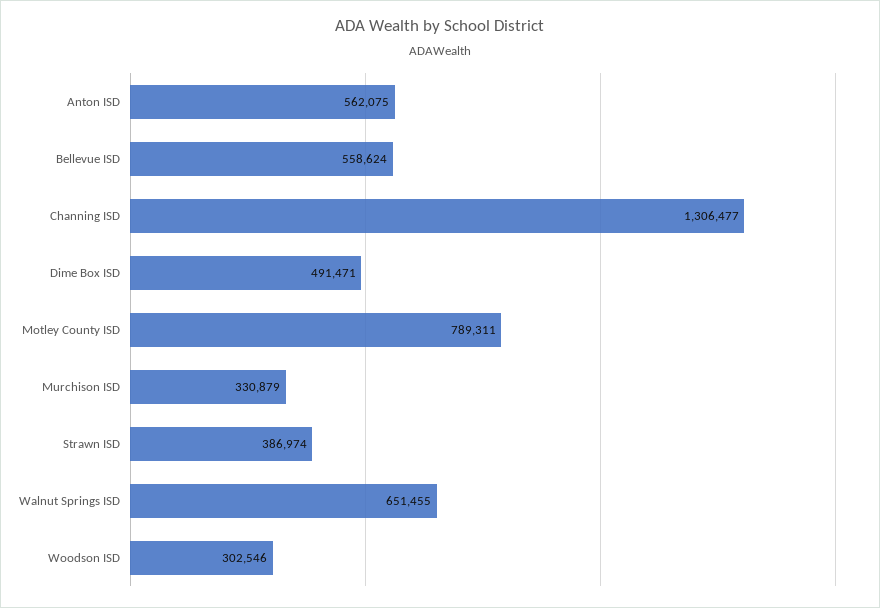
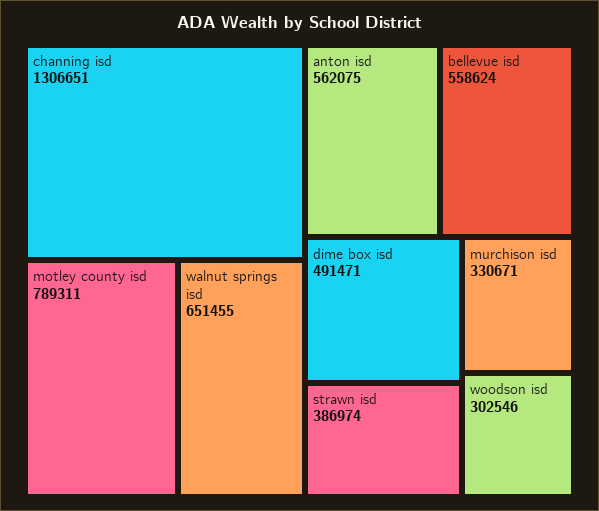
  {
    "Anton ISD": 562075,
    "Bellevue ISD": 558624,
-   "Channing ISD": 1306477,
+   "Channing ISD": 1306651,
    "Dime Box ISD": 491471,
    "Motley County ISD": 789311,
-   "Murchison ISD": 330879,
+   "Murchison ISD": 330671,
    "Strawn ISD": 386974,
    "Walnut Springs ISD": 651455,
    "Woodson ISD": 302546
  }

